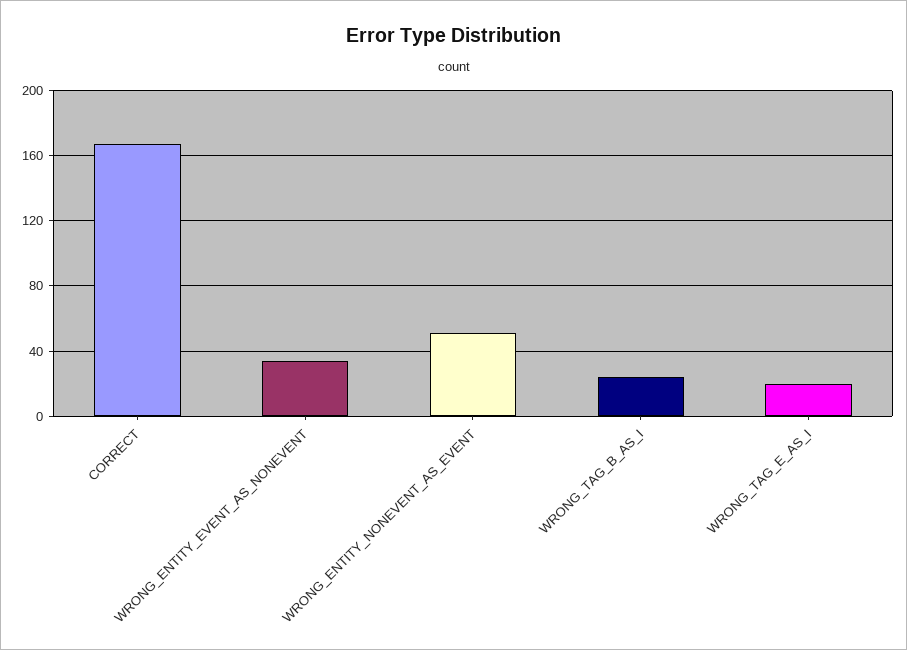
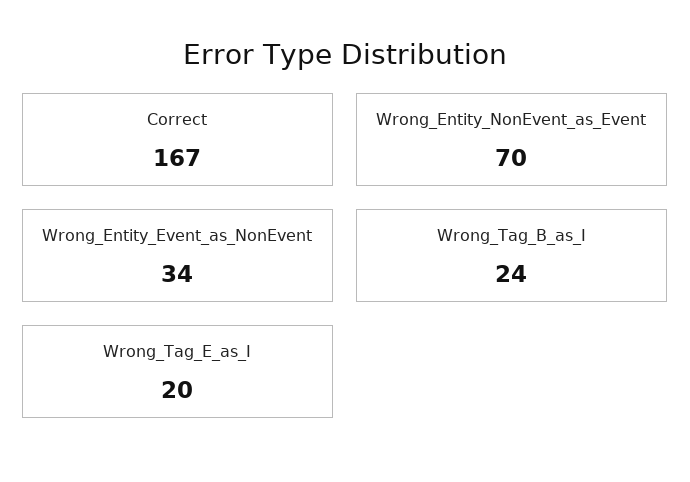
  {
    "CORRECT": 167,
    "WRONG_ENTITY_EVENT_AS_NONEVENT": 34,
-   "WRONG_ENTITY_NONEVENT_AS_EVENT": 50,
+   "WRONG_ENTITY_NONEVENT_AS_EVENT": 70,
    "WRONG_TAG_B_AS_I": 24,
    "WRONG_TAG_E_AS_I": 20
  }

